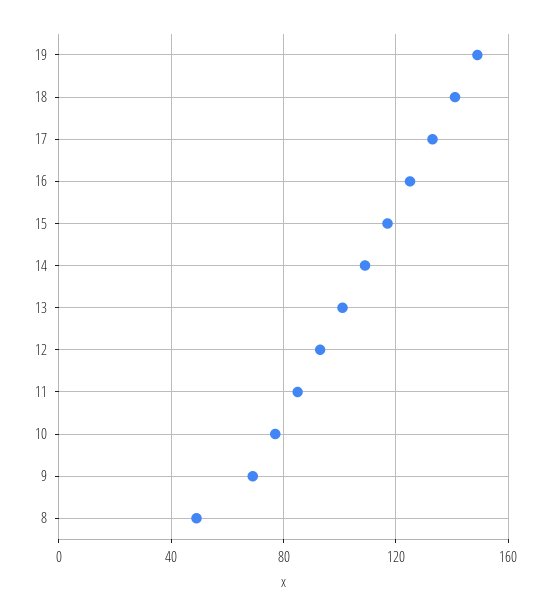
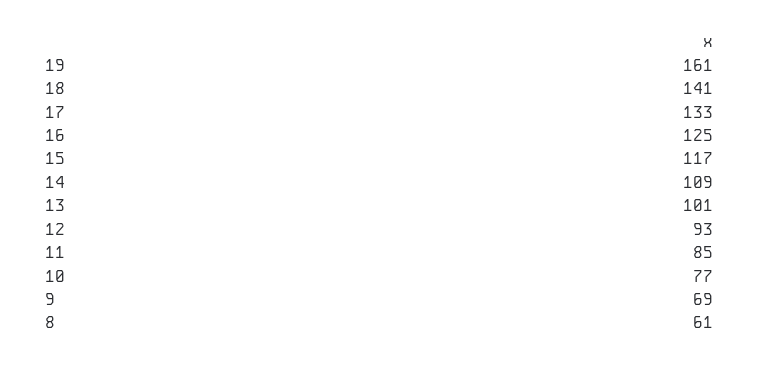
  {
-   "19": 150,
+   "19": 161,
    "18": 141,
    "17": 133,
    "16": 125,
    "15": 117,
    "14": 109,
    "13": 101,
    "12": 93,
    "11": 85,
    "10": 77,
    "9": 69,
-   "8": 50
+   "8": 61
  }

